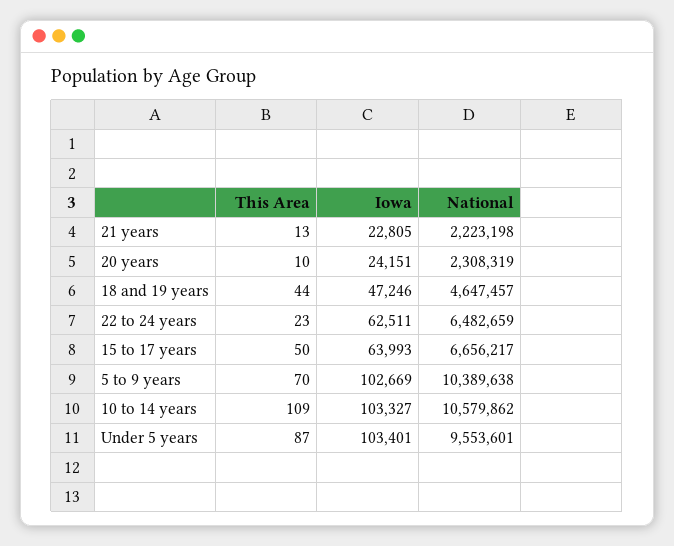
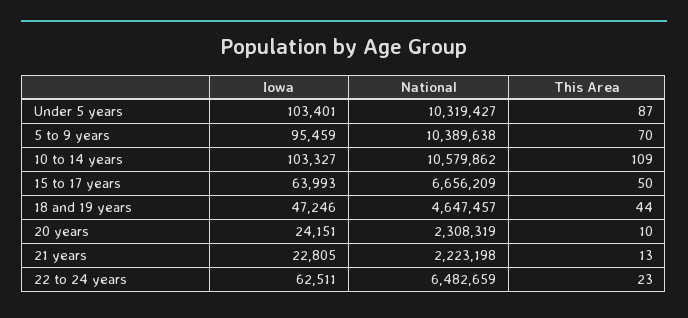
  {
    "This Area": {
      "21 years": 13,
      "20 years": 10,
      "18 and 19 years": 44,
      "22 to 24 years": 23,
      "15 to 17 years": 50,
      "5 to 9 years": 70,
      "10 to 14 years": 109,
      "Under 5 years": 87
    },
    "Iowa": {
      "21 years": 22805,
      "20 years": 24151,
      "18 and 19 years": 47246,
      "22 to 24 years": 62511,
      "15 to 17 years": 63993,
-     "5 to 9 years": 102669,
+     "5 to 9 years": 95459,
      "10 to 14 years": 103327,
      "Under 5 years": 103401
    },
    "National": {
      "21 years": 2223198,
      "20 years": 2308319,
      "18 and 19 years": 4647457,
      "22 to 24 years": 6482659,
-     "15 to 17 years": 6656217,
+     "15 to 17 years": 6656209,
      "5 to 9 years": 10389638,
      "10 to 14 years": 10579862,
-     "Under 5 years": 9553601
+     "Under 5 years": 10319427
    }
  }

